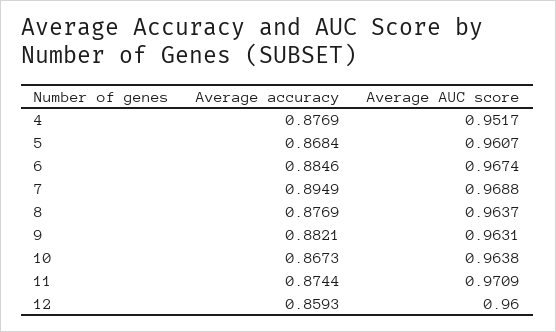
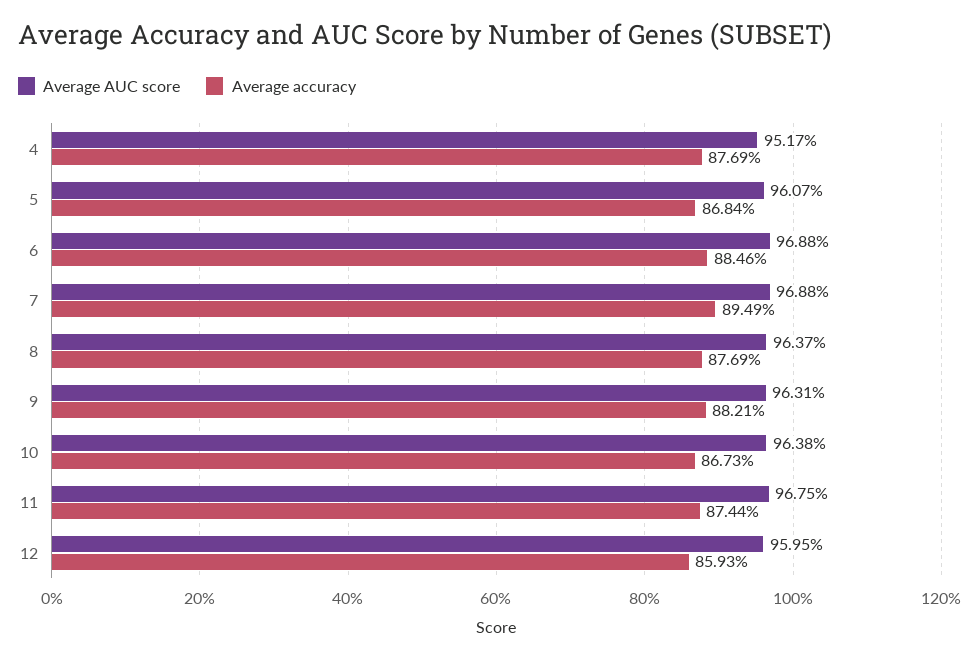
  {
    "Average accuracy": {
      "4": 0.8769,
      "5": 0.8684,
      "6": 0.8846,
      "7": 0.8949,
      "8": 0.8769,
      "9": 0.8821,
      "10": 0.8673,
      "11": 0.8744,
      "12": 0.8593
    },
    "Average AUC score": {
      "4": 0.9517,
      "5": 0.9607,
-     "6": 0.9674,
+     "6": 0.9688,
      "7": 0.9688,
      "8": 0.9637,
      "9": 0.9631,
      "10": 0.9638,
-     "11": 0.9709,
+     "11": 0.9675,
-     "12": 0.96
+     "12": 0.9595
    }
  }

